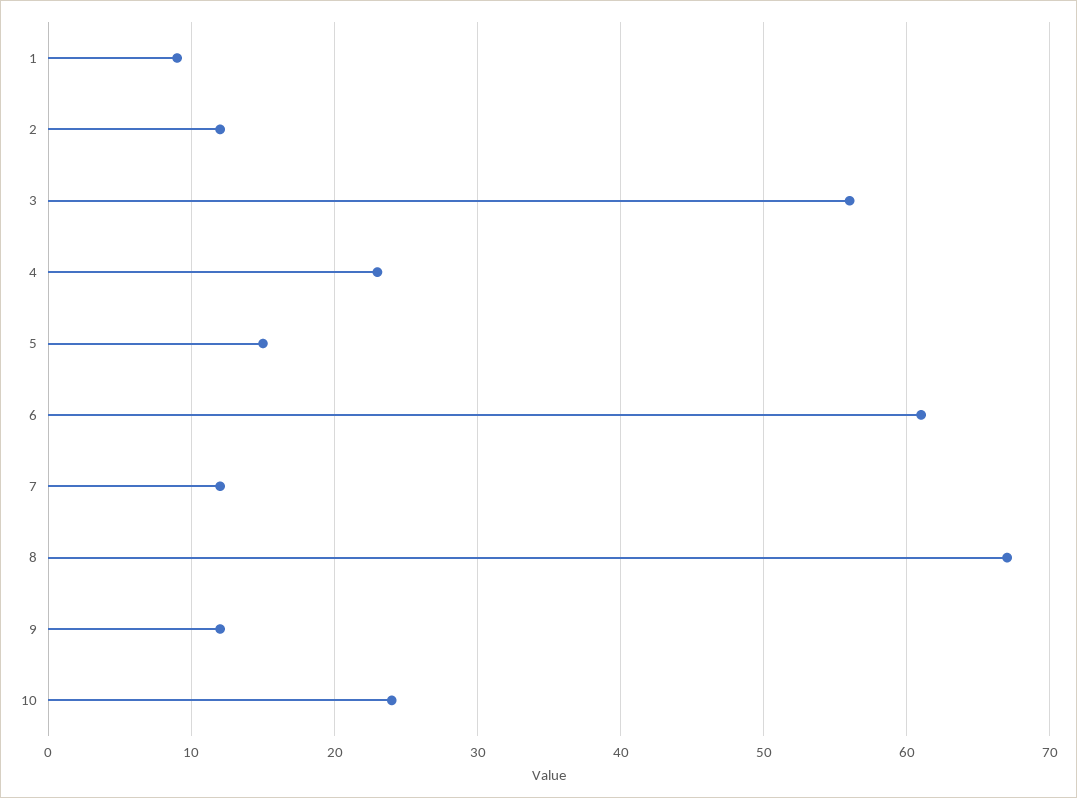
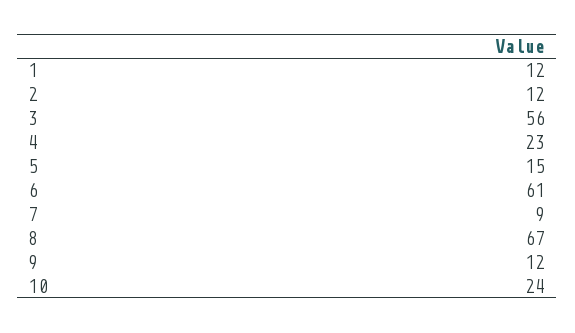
  {
-   "1": 9,
+   "1": 12,
    "2": 12,
    "3": 56,
    "4": 23,
    "5": 15,
    "6": 61,
-   "7": 12,
+   "7": 9,
    "8": 67,
    "9": 12,
    "10": 24
  }

